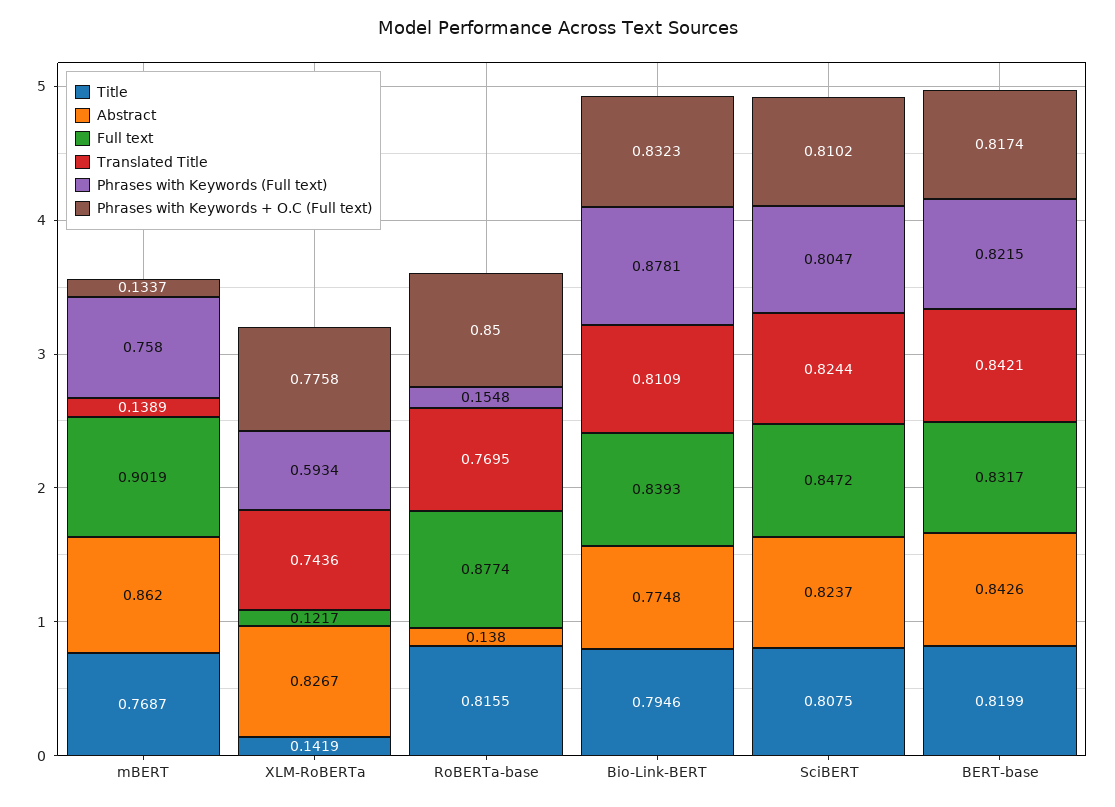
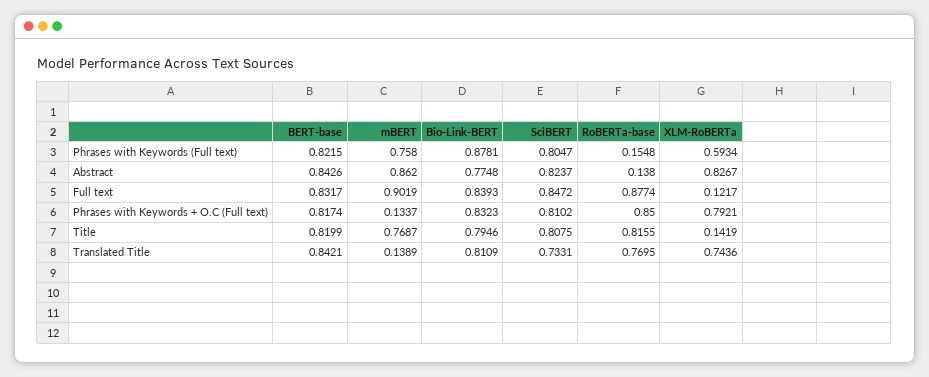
  {
    "Title": {
      "mBERT": 0.7687,
      "XLM-RoBERTa": 0.1419,
      "RoBERTa-base": 0.8155,
      "Bio-Link-BERT": 0.7946,
      "SciBERT": 0.8075,
      "BERT-base": 0.8199
    },
    "Abstract": {
      "mBERT": 0.862,
      "XLM-RoBERTa": 0.8267,
      "RoBERTa-base": 0.138,
      "Bio-Link-BERT": 0.7748,
      "SciBERT": 0.8237,
      "BERT-base": 0.8426
    },
    "Full text": {
      "mBERT": 0.9019,
      "XLM-RoBERTa": 0.1217,
      "RoBERTa-base": 0.8774,
      "Bio-Link-BERT": 0.8393,
      "SciBERT": 0.8472,
      "BERT-base": 0.8317
    },
    "Translated Title": {
      "mBERT": 0.1389,
      "XLM-RoBERTa": 0.7436,
      "RoBERTa-base": 0.7695,
      "Bio-Link-BERT": 0.8109,
-     "SciBERT": 0.8244,
+     "SciBERT": 0.7331,
      "BERT-base": 0.8421
    },
    "Phrases with Keywords (Full text)": {
      "mBERT": 0.758,
      "XLM-RoBERTa": 0.5934,
      "RoBERTa-base": 0.1548,
      "Bio-Link-BERT": 0.8781,
      "SciBERT": 0.8047,
      "BERT-base": 0.8215
    },
    "Phrases with Keywords + O.C (Full text)": {
      "mBERT": 0.1337,
-     "XLM-RoBERTa": 0.7758,
+     "XLM-RoBERTa": 0.7921,
      "RoBERTa-base": 0.85,
      "Bio-Link-BERT": 0.8323,
      "SciBERT": 0.8102,
      "BERT-base": 0.8174
    }
  }

